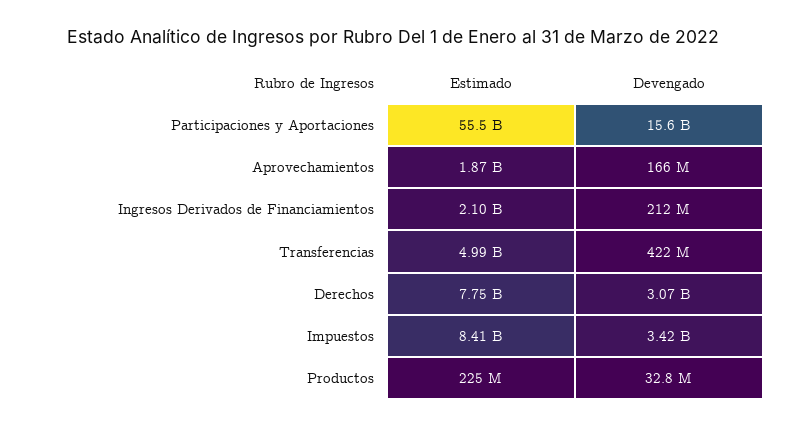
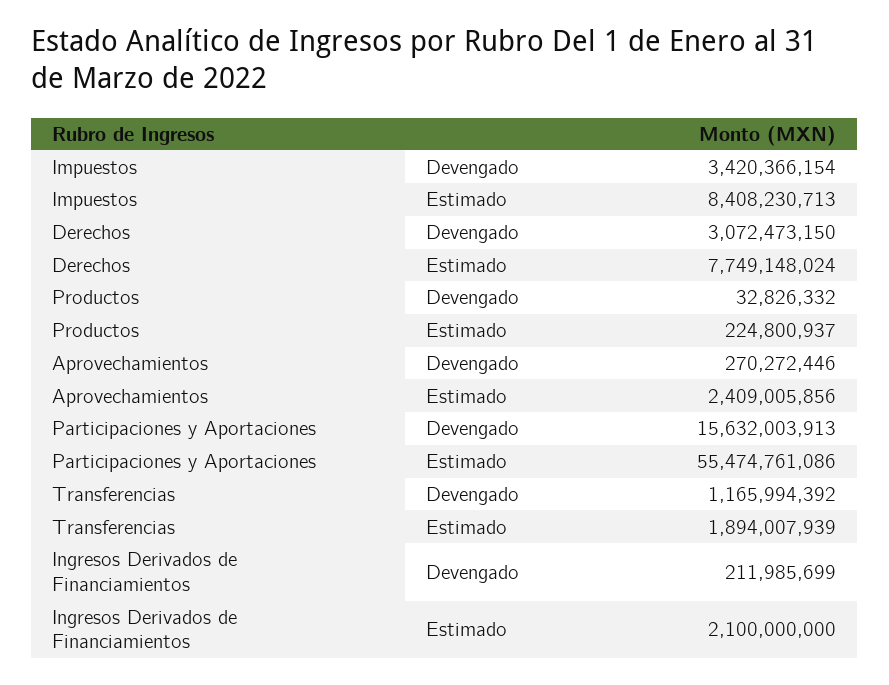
  {
    "Estimado": {
      "Participaciones y Aportaciones": 55474761086,
-     "Aprovechamientos": 1870000000,
+     "Aprovechamientos": 2409005856,
      "Ingresos Derivados de Financiamientos": 2100000000,
-     "Transferencias": 4990000000,
+     "Transferencias": 1894007939,
      "Derechos": 7749148024,
      "Impuestos": 8408230713,
      "Productos": 224800937
    },
    "Devengado": {
      "Participaciones y Aportaciones": 15632003913,
-     "Aprovechamientos": 166000000,
+     "Aprovechamientos": 270272446,
      "Ingresos Derivados de Financiamientos": 211985699,
-     "Transferencias": 422000000,
+     "Transferencias": 1165994392,
      "Derechos": 3072473150,
      "Impuestos": 3420366154,
      "Productos": 32826332
    }
  }

